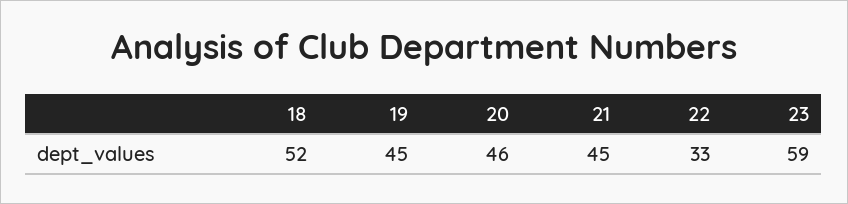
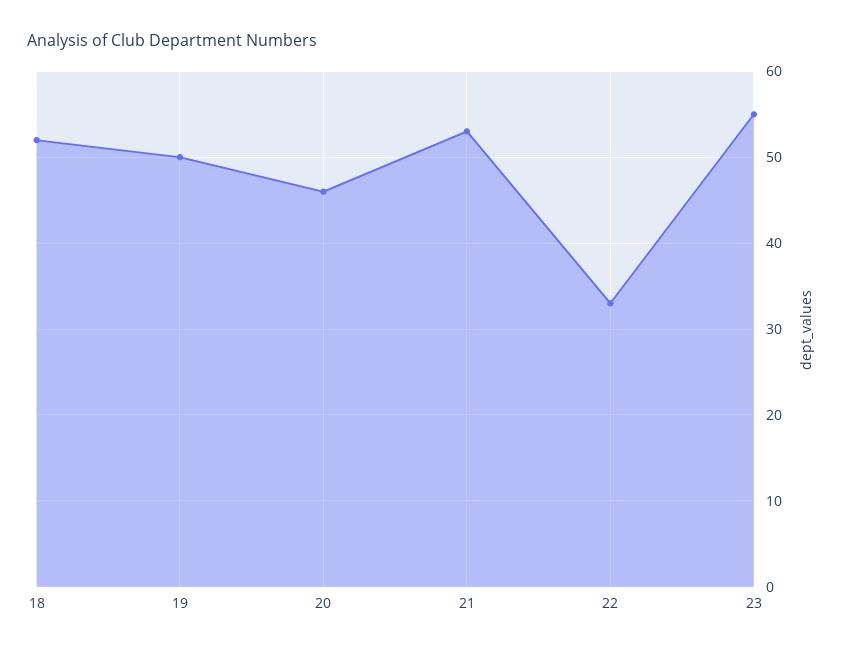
  {
    "18": 52,
-   "19": 45,
+   "19": 50,
    "20": 46,
-   "21": 45,
+   "21": 53,
    "22": 33,
-   "23": 59
+   "23": 55
  }

